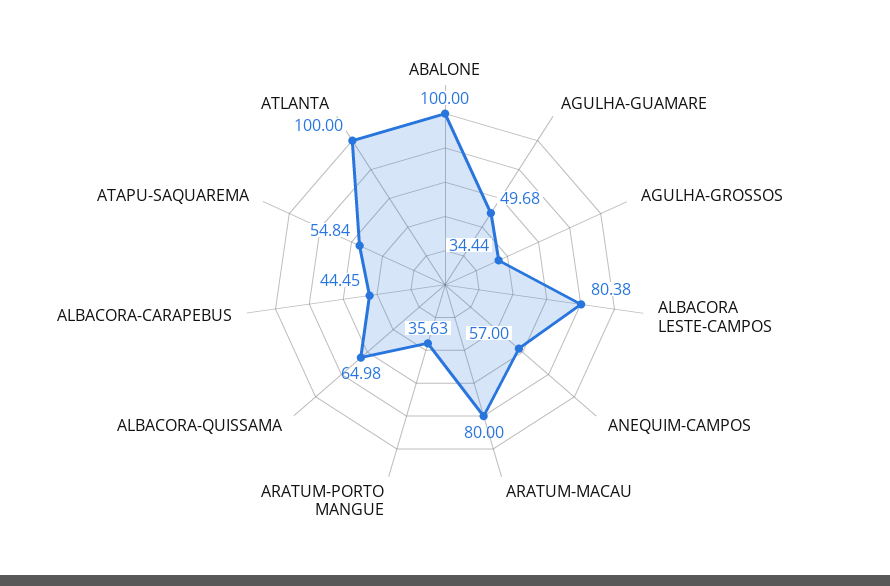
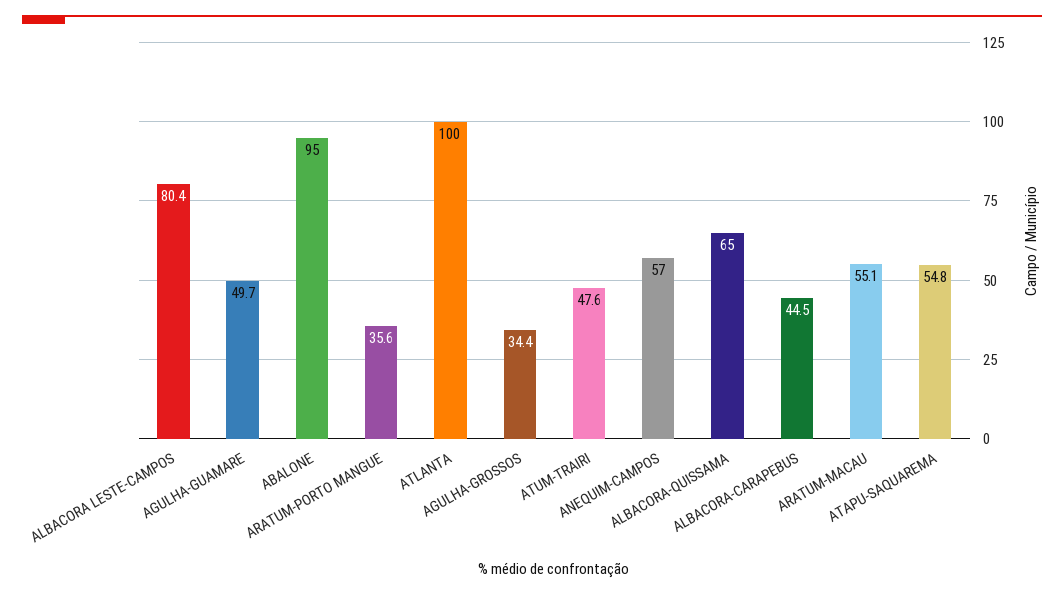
  {
-   "ABALONE": 100,
+   "ABALONE": 95,
    "AGULHA-GUAMARE": 49.68,
    "AGULHA-GROSSOS": 34.44,
    "ALBACORA LESTE-CAMPOS": 80.38,
    "ANEQUIM-CAMPOS": 57,
-   "ARATUM-MACAU": 80,
+   "ARATUM-MACAU": 55.1,
    "ARATUM-PORTO MANGUE": 35.63,
    "ALBACORA-QUISSAMA": 64.98,
    "ALBACORA-CARAPEBUS": 44.45,
    "ATAPU-SAQUAREMA": 54.84,
-   "ATLANTA": 100
+   "ATLANTA": 100,
+   "ATUM-TRAIRI": 47.6
  }

